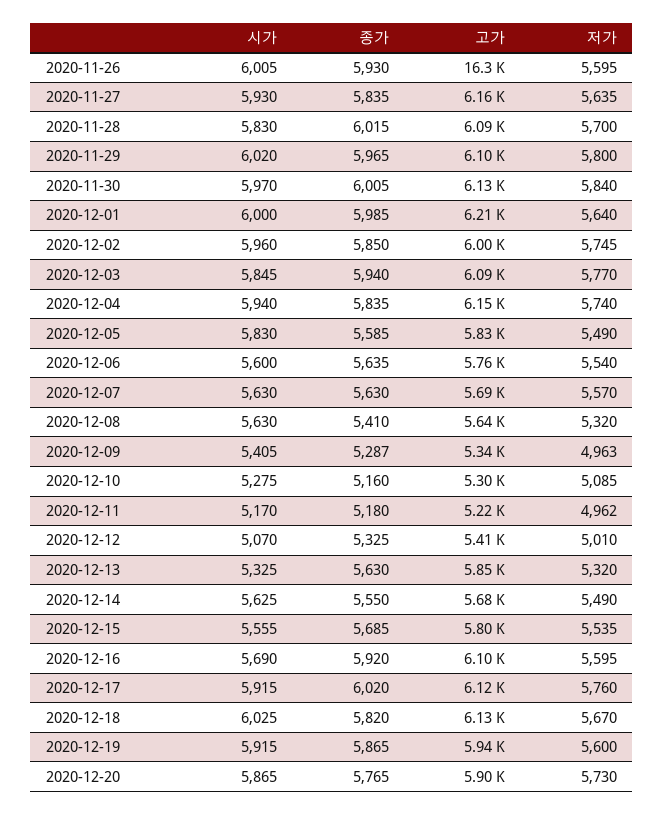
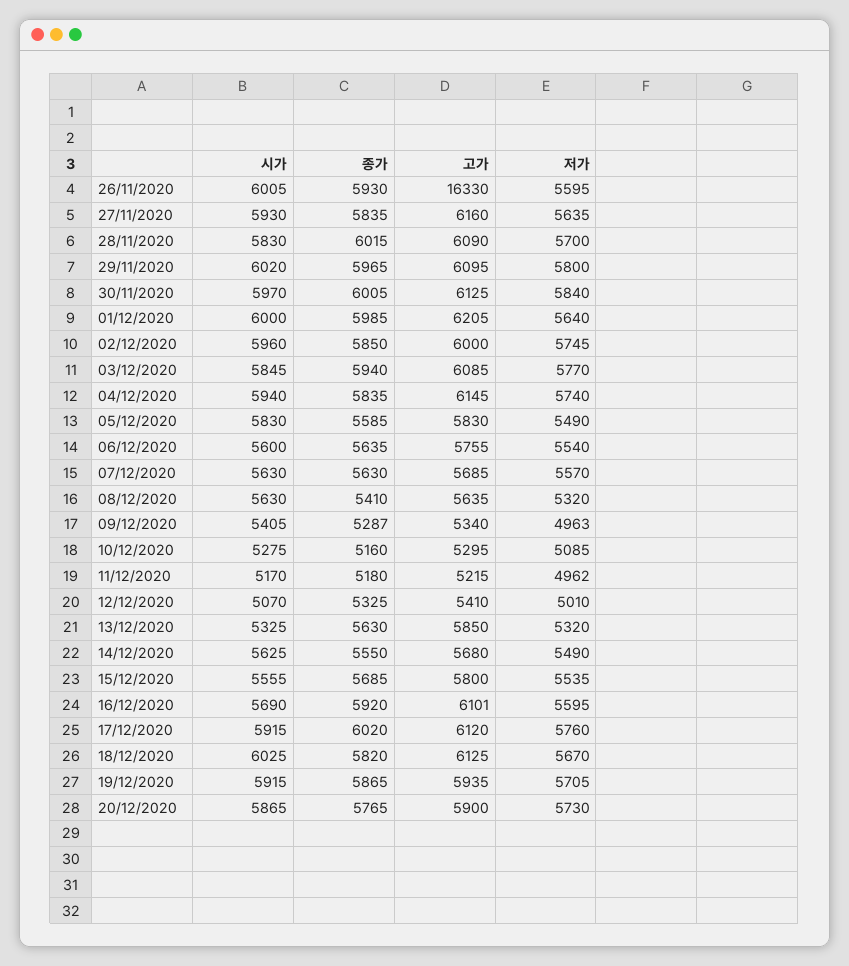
  {
    "시가": {
      "2020-11-26": 6005,
      "2020-11-27": 5930,
      "2020-11-28": 5830,
      "2020-11-29": 6020,
      "2020-11-30": 5970,
      "2020-12-01": 6000,
      "2020-12-02": 5960,
      "2020-12-03": 5845,
      "2020-12-04": 5940,
      "2020-12-05": 5830,
      "2020-12-06": 5600,
      "2020-12-07": 5630,
      "2020-12-08": 5630,
      "2020-12-09": 5405,
      "2020-12-10": 5275,
      "2020-12-11": 5170,
      "2020-12-12": 5070,
      "2020-12-13": 5325,
      "2020-12-14": 5625,
      "2020-12-15": 5555,
      "2020-12-16": 5690,
      "2020-12-17": 5915,
      "2020-12-18": 6025,
      "2020-12-19": 5915,
      "2020-12-20": 5865
    },
    "종가": {
      "2020-11-26": 5930,
      "2020-11-27": 5835,
      "2020-11-28": 6015,
      "2020-11-29": 5965,
      "2020-11-30": 6005,
      "2020-12-01": 5985,
      "2020-12-02": 5850,
      "2020-12-03": 5940,
      "2020-12-04": 5835,
      "2020-12-05": 5585,
      "2020-12-06": 5635,
      "2020-12-07": 5630,
      "2020-12-08": 5410,
      "2020-12-09": 5287,
      "2020-12-10": 5160,
      "2020-12-11": 5180,
      "2020-12-12": 5325,
      "2020-12-13": 5630,
      "2020-12-14": 5550,
      "2020-12-15": 5685,
      "2020-12-16": 5920,
      "2020-12-17": 6020,
      "2020-12-18": 5820,
      "2020-12-19": 5865,
      "2020-12-20": 5765
    },
    "고가": {
      "2020-11-26": 16330,
      "2020-11-27": 6160,
      "2020-11-28": 6090,
      "2020-11-29": 6095,
      "2020-11-30": 6125,
      "2020-12-01": 6205,
      "2020-12-02": 6000,
      "2020-12-03": 6085,
      "2020-12-04": 6145,
      "2020-12-05": 5830,
      "2020-12-06": 5755,
      "2020-12-07": 5685,
      "2020-12-08": 5635,
      "2020-12-09": 5340,
      "2020-12-10": 5295,
      "2020-12-11": 5215,
      "2020-12-12": 5410,
      "2020-12-13": 5850,
      "2020-12-14": 5680,
      "2020-12-15": 5800,
      "2020-12-16": 6101,
      "2020-12-17": 6120,
      "2020-12-18": 6125,
      "2020-12-19": 5935,
      "2020-12-20": 5900
    },
    "저가": {
      "2020-11-26": 5595,
      "2020-11-27": 5635,
      "2020-11-28": 5700,
      "2020-11-29": 5800,
      "2020-11-30": 5840,
      "2020-12-01": 5640,
      "2020-12-02": 5745,
      "2020-12-03": 5770,
      "2020-12-04": 5740,
      "2020-12-05": 5490,
      "2020-12-06": 5540,
      "2020-12-07": 5570,
      "2020-12-08": 5320,
      "2020-12-09": 4963,
      "2020-12-10": 5085,
      "2020-12-11": 4962,
      "2020-12-12": 5010,
      "2020-12-13": 5320,
      "2020-12-14": 5490,
      "2020-12-15": 5535,
      "2020-12-16": 5595,
      "2020-12-17": 5760,
      "2020-12-18": 5670,
-     "2020-12-19": 5600,
+     "2020-12-19": 5705,
      "2020-12-20": 5730
    }
  }

